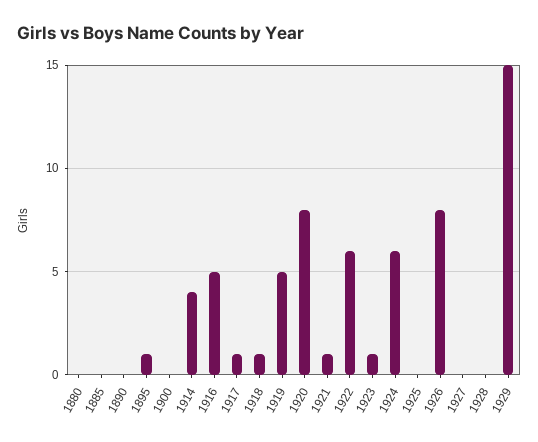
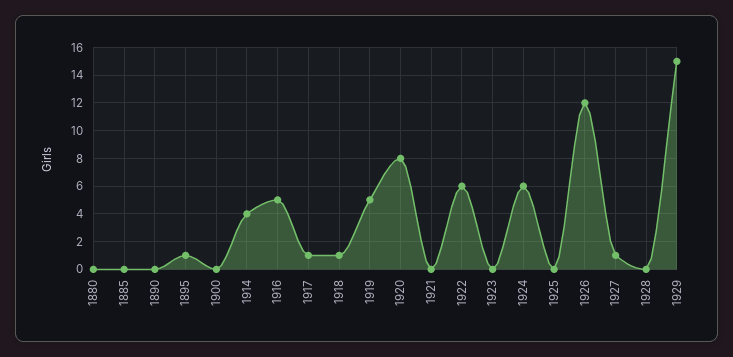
  {
    "1880": 0,
    "1885": 0,
    "1890": 0,
    "1895": 1,
    "1900": 0,
    "1914": 4,
    "1916": 5,
    "1917": 1,
    "1918": 1,
    "1919": 5,
    "1920": 8,
-   "1921": 1,
+   "1921": 0,
    "1922": 6,
-   "1923": 1,
+   "1923": 0,
    "1924": 6,
    "1925": 0,
-   "1926": 8,
+   "1926": 12,
-   "1927": 0,
+   "1927": 1,
    "1928": 0,
    "1929": 15
  }

